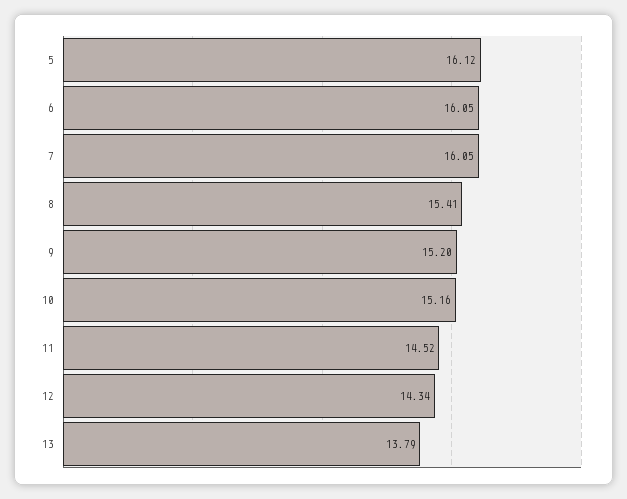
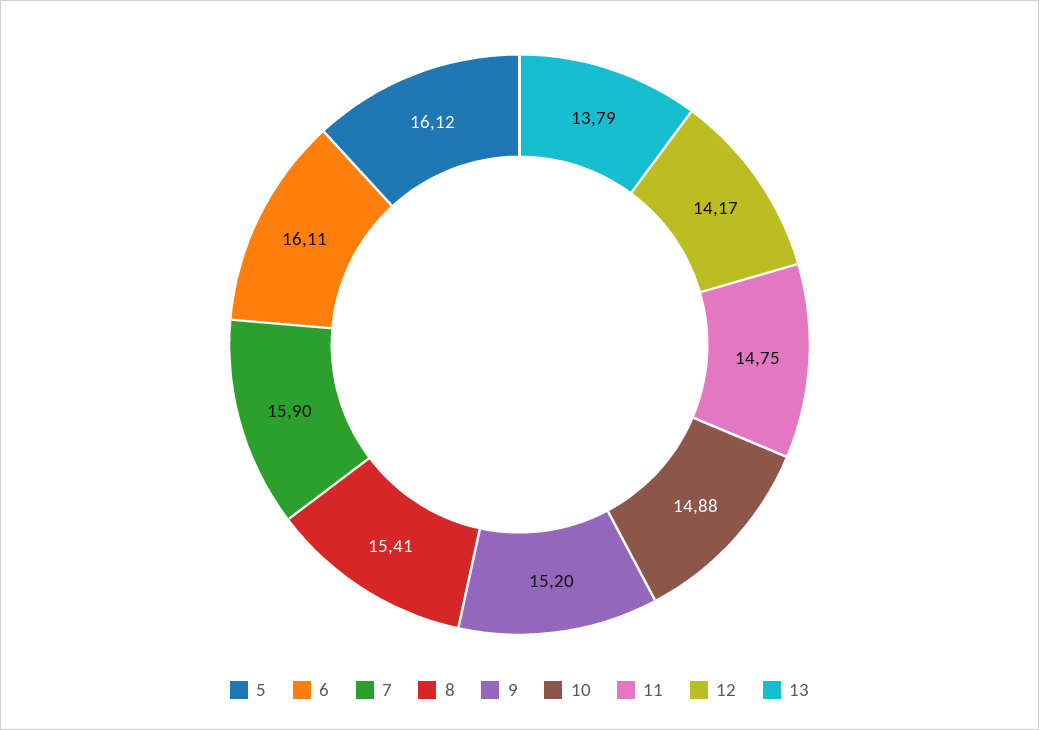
  {
    "5": 16.12,
-   "6": 16.05,
+   "6": 16.11,
-   "7": 16.05,
+   "7": 15.9,
    "8": 15.41,
    "9": 15.2,
-   "10": 15.16,
+   "10": 14.88,
-   "11": 14.52,
+   "11": 14.75,
-   "12": 14.34,
+   "12": 14.17,
    "13": 13.79
  }

